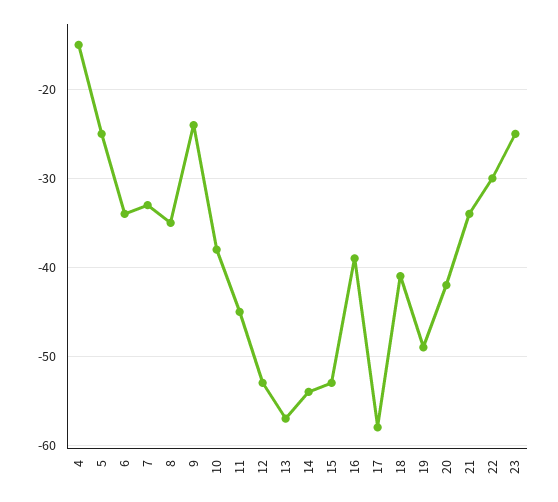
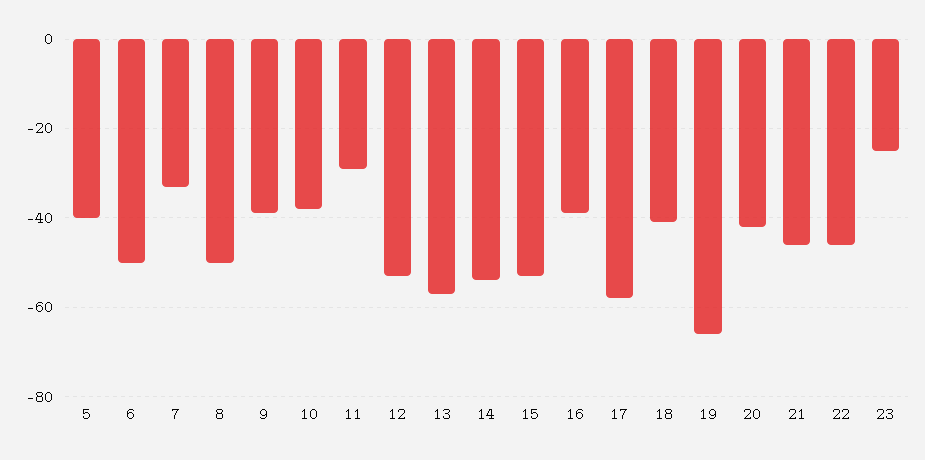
  {
-   "4": -15,
-   "5": -25,
+   "5": -40,
-   "6": -34,
+   "6": -50,
    "7": -33,
-   "8": -35,
+   "8": -50,
-   "9": -24,
+   "9": -40,
    "10": -38,
-   "11": -45,
+   "11": -30,
    "12": -53,
    "13": -57,
    "14": -54,
    "15": -53,
    "16": -39,
    "17": -58,
    "18": -41,
-   "19": -49,
+   "19": -65,
    "20": -42,
-   "21": -34,
+   "21": -45,
-   "22": -30,
+   "22": -45,
    "23": -25
  }

